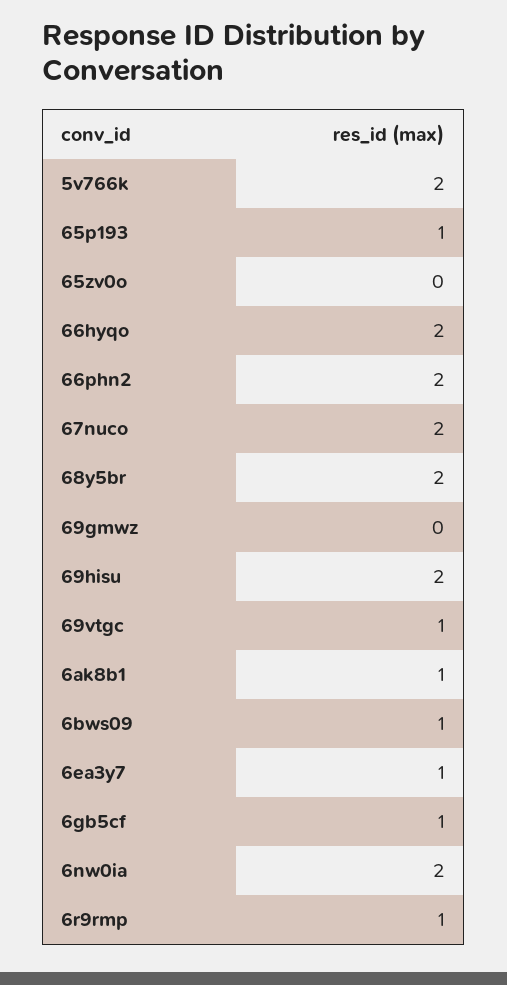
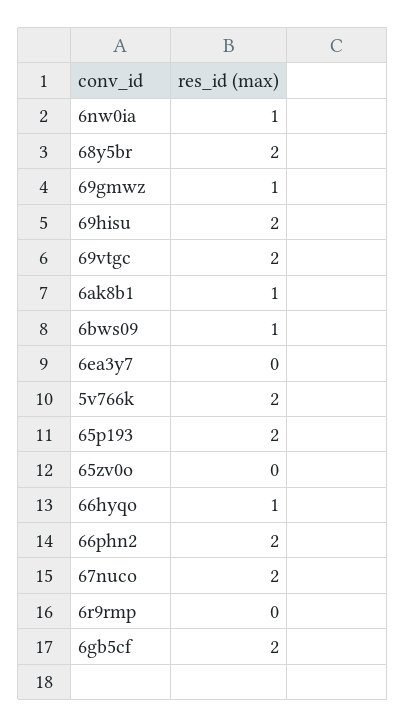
  {
    "5v766k": 2,
-   "65p193": 1,
+   "65p193": 2,
    "65zv0o": 0,
-   "66hyqo": 2,
+   "66hyqo": 1,
    "66phn2": 2,
    "67nuco": 2,
    "68y5br": 2,
-   "69gmwz": 0,
+   "69gmwz": 1,
    "69hisu": 2,
-   "69vtgc": 1,
+   "69vtgc": 2,
    "6ak8b1": 1,
    "6bws09": 1,
-   "6ea3y7": 1,
+   "6ea3y7": 0,
-   "6gb5cf": 1,
+   "6gb5cf": 2,
-   "6nw0ia": 2,
+   "6nw0ia": 1,
-   "6r9rmp": 1
+   "6r9rmp": 0
  }

